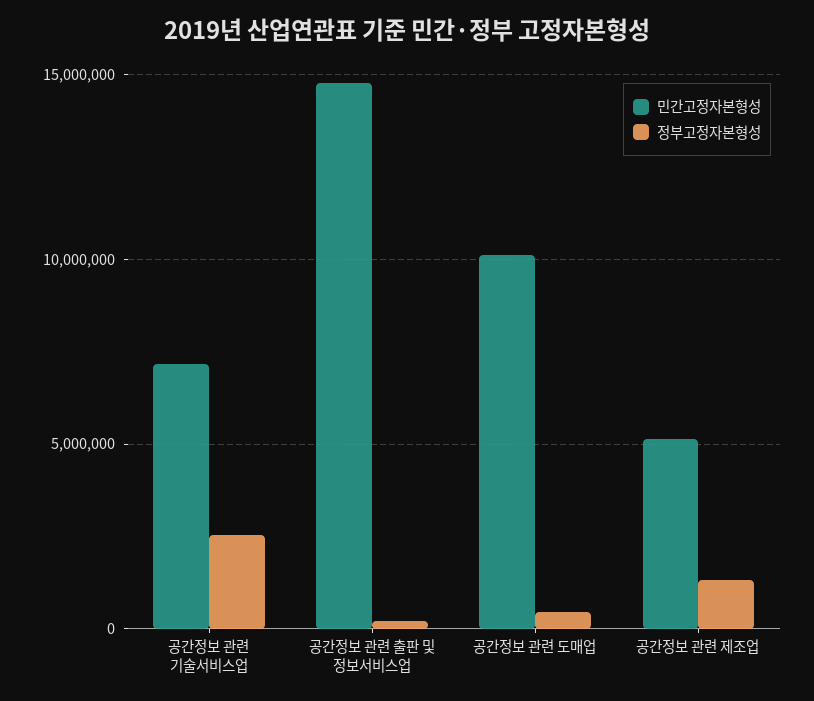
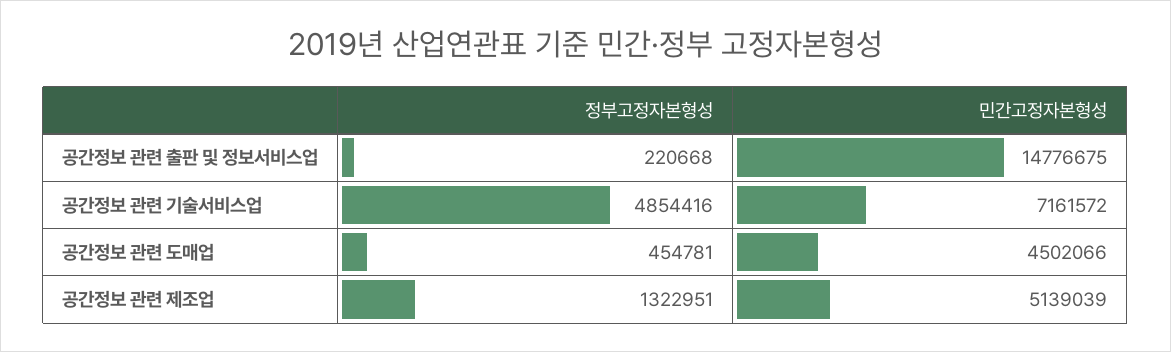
  {
    "민간고정자본형성": {
      "공간정보 관련 기술서비스업": 7161572,
      "공간정보 관련 출판 및 정보서비스업": 14776675,
-     "공간정보 관련 도매업": 10000000,
+     "공간정보 관련 도매업": 4502066,
      "공간정보 관련 제조업": 5139039
    },
    "정부고정자본형성": {
-     "공간정보 관련 기술서비스업": 2500000,
+     "공간정보 관련 기술서비스업": 4854416,
      "공간정보 관련 출판 및 정보서비스업": 220668,
      "공간정보 관련 도매업": 454781,
      "공간정보 관련 제조업": 1322951
    }
  }

